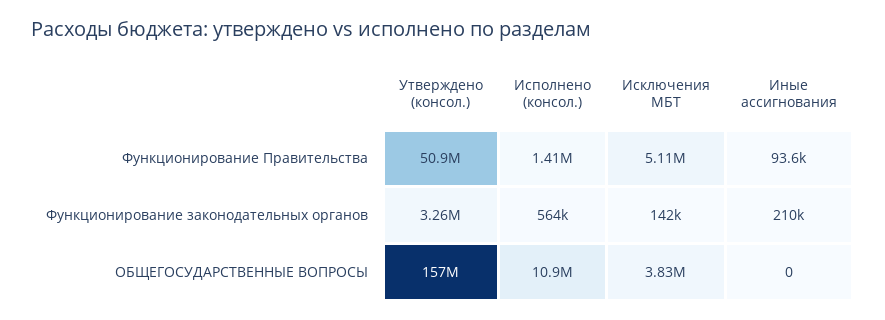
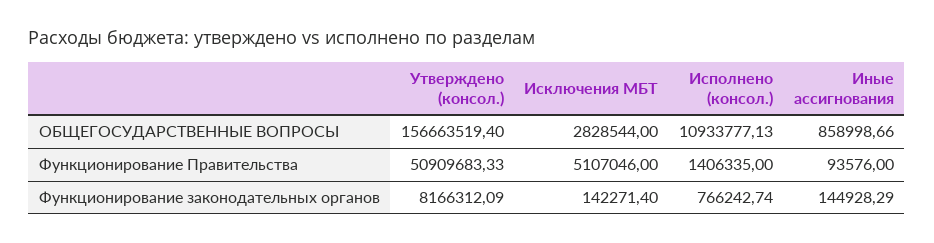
  {
    "Утверждено (консол.)": {
      "Функционирование Правительства": 50909683.33,
-     "Функционирование законодательных органов": 3260000,
+     "Функционирование законодательных органов": 8166312.09,
      "ОБЩЕГОСУДАРСТВЕННЫЕ ВОПРОСЫ": 156663519.4
    },
    "Исполнено (консол.)": {
      "Функционирование Правительства": 1406335,
-     "Функционирование законодательных органов": 564000,
+     "Функционирование законодательных органов": 766242.74,
      "ОБЩЕГОСУДАРСТВЕННЫЕ ВОПРОСЫ": 10933777.13
    },
    "Исключения МБТ": {
      "Функционирование Правительства": 5107046,
      "Функционирование законодательных органов": 142271.4,
-     "ОБЩЕГОСУДАРСТВЕННЫЕ ВОПРОСЫ": 3830000
+     "ОБЩЕГОСУДАРСТВЕННЫЕ ВОПРОСЫ": 2828544
    },
    "Иные ассигнования": {
      "Функционирование Правительства": 93576,
-     "Функционирование законодательных органов": 210000,
+     "Функционирование законодательных органов": 144928.29,
-     "ОБЩЕГОСУДАРСТВЕННЫЕ ВОПРОСЫ": 0
+     "ОБЩЕГОСУДАРСТВЕННЫЕ ВОПРОСЫ": 858998.66
    }
  }

